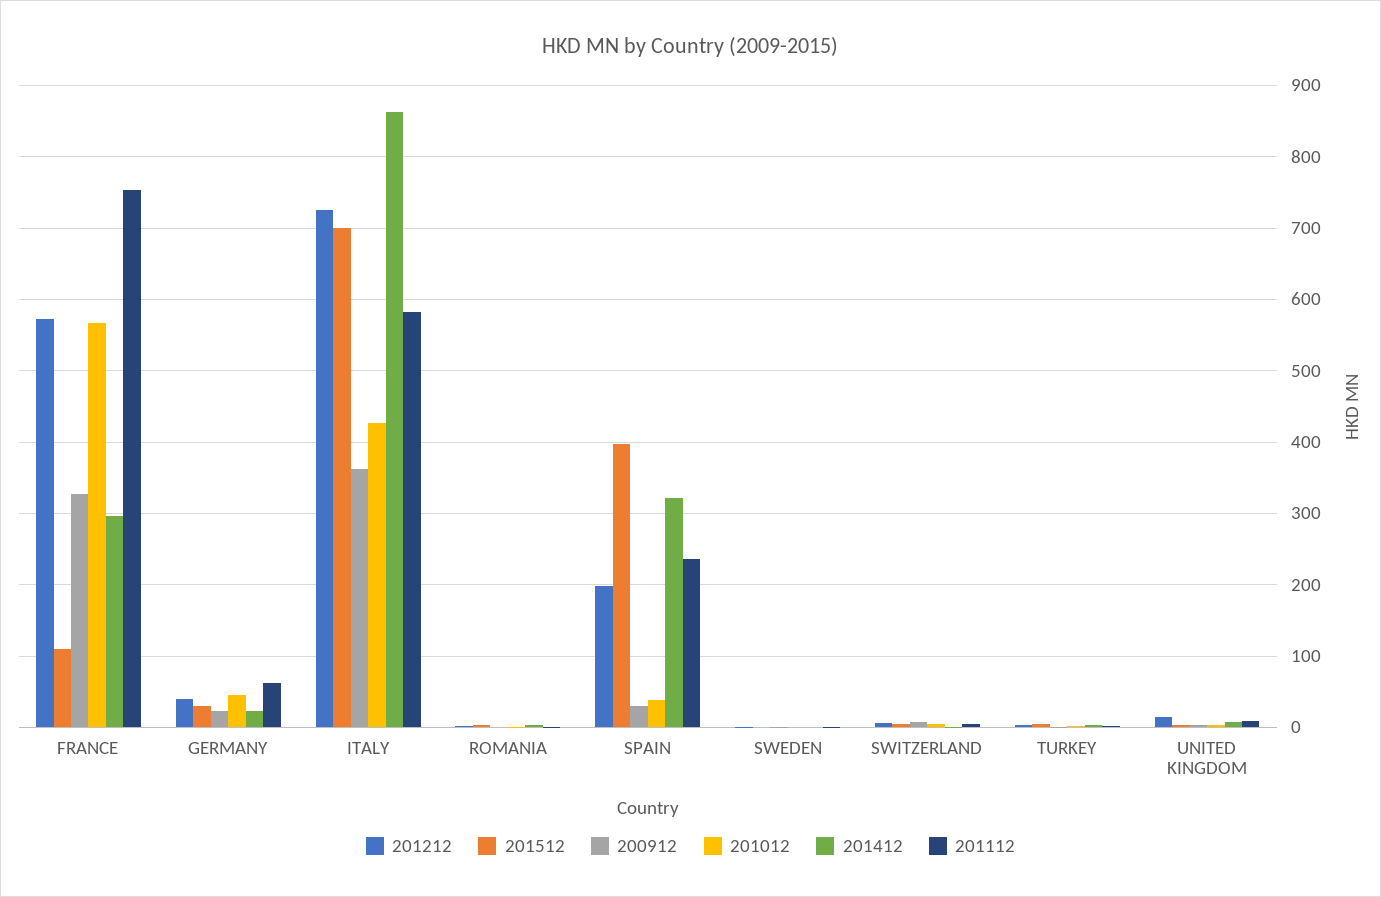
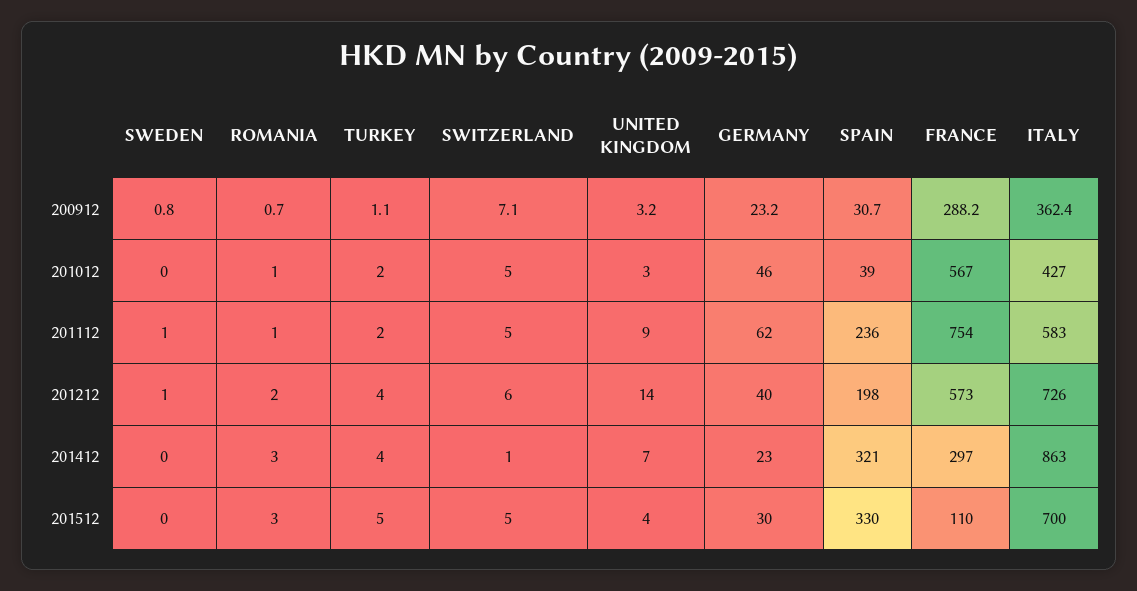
  {
    "201212": {
      "FRANCE": 573,
      "GERMANY": 40,
      "ITALY": 726,
      "ROMANIA": 2,
      "SPAIN": 198,
      "SWEDEN": 1,
      "SWITZERLAND": 6,
      "TURKEY": 4,
      "UNITED KINGDOM": 14
    },
    "201512": {
      "FRANCE": 110,
      "GERMANY": 30,
      "ITALY": 700,
      "ROMANIA": 3,
-     "SPAIN": 400,
+     "SPAIN": 330,
      "SWEDEN": 0,
      "SWITZERLAND": 5,
      "TURKEY": 5,
      "UNITED KINGDOM": 4
    },
    "200912": {
-     "FRANCE": 330,
+     "FRANCE": 288.2,
      "GERMANY": 23.2,
      "ITALY": 362.4,
      "ROMANIA": 0.7,
      "SPAIN": 30.7,
      "SWEDEN": 0.8,
      "SWITZERLAND": 7.1,
      "TURKEY": 1.1,
      "UNITED KINGDOM": 3.2
    },
    "201012": {
      "FRANCE": 567,
      "GERMANY": 46,
      "ITALY": 427,
      "ROMANIA": 1,
      "SPAIN": 39,
      "SWEDEN": 0,
      "SWITZERLAND": 5,
      "TURKEY": 2,
      "UNITED KINGDOM": 3
    },
    "201412": {
      "FRANCE": 297,
      "GERMANY": 23,
      "ITALY": 863,
      "ROMANIA": 3,
      "SPAIN": 321,
      "SWEDEN": 0,
      "SWITZERLAND": 1,
      "TURKEY": 4,
      "UNITED KINGDOM": 7
    },
    "201112": {
      "FRANCE": 754,
      "GERMANY": 62,
      "ITALY": 583,
      "ROMANIA": 1,
      "SPAIN": 236,
      "SWEDEN": 1,
      "SWITZERLAND": 5,
      "TURKEY": 2,
      "UNITED KINGDOM": 9
    }
  }

